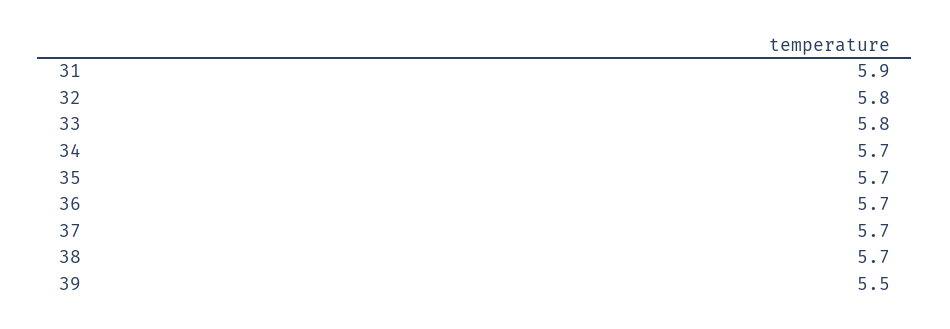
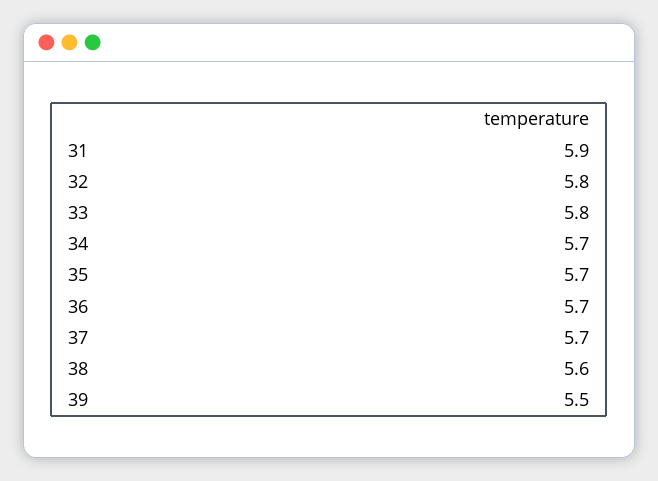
  {
    "31": 5.9,
    "32": 5.8,
    "33": 5.8,
    "34": 5.7,
    "35": 5.7,
    "36": 5.7,
    "37": 5.7,
-   "38": 5.7,
+   "38": 5.6,
    "39": 5.5
  }

